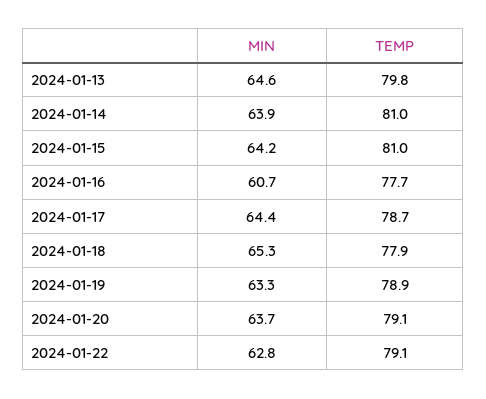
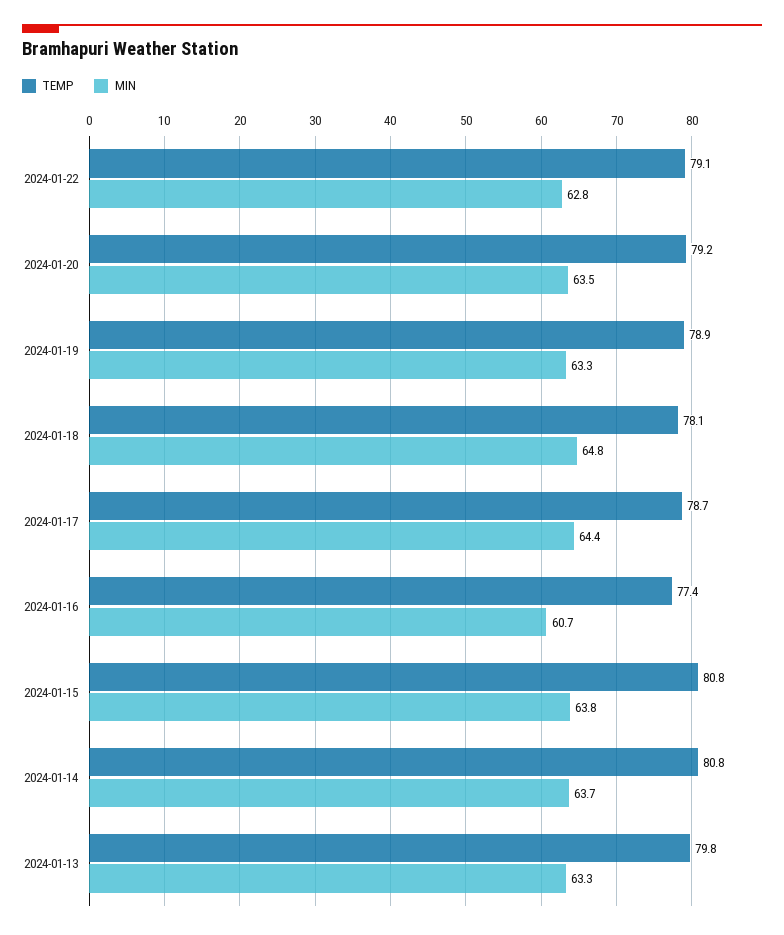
  {
    "MIN": {
-     "2024-01-13": 64.6,
+     "2024-01-13": 63.3,
-     "2024-01-14": 63.9,
+     "2024-01-14": 63.7,
-     "2024-01-15": 64.2,
+     "2024-01-15": 63.8,
      "2024-01-16": 60.7,
      "2024-01-17": 64.4,
-     "2024-01-18": 65.3,
+     "2024-01-18": 64.8,
      "2024-01-19": 63.3,
-     "2024-01-20": 63.7,
+     "2024-01-20": 63.5,
      "2024-01-22": 62.8
    },
    "TEMP": {
      "2024-01-13": 79.8,
-     "2024-01-14": 81,
+     "2024-01-14": 80.8,
-     "2024-01-15": 81,
+     "2024-01-15": 80.8,
-     "2024-01-16": 77.7,
+     "2024-01-16": 77.4,
      "2024-01-17": 78.7,
-     "2024-01-18": 77.9,
+     "2024-01-18": 78.1,
      "2024-01-19": 78.9,
-     "2024-01-20": 79.1,
+     "2024-01-20": 79.2,
      "2024-01-22": 79.1
    }
  }

